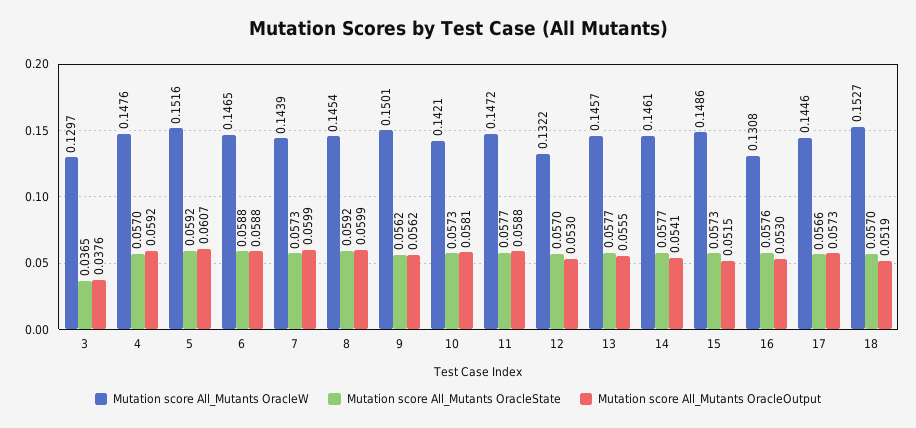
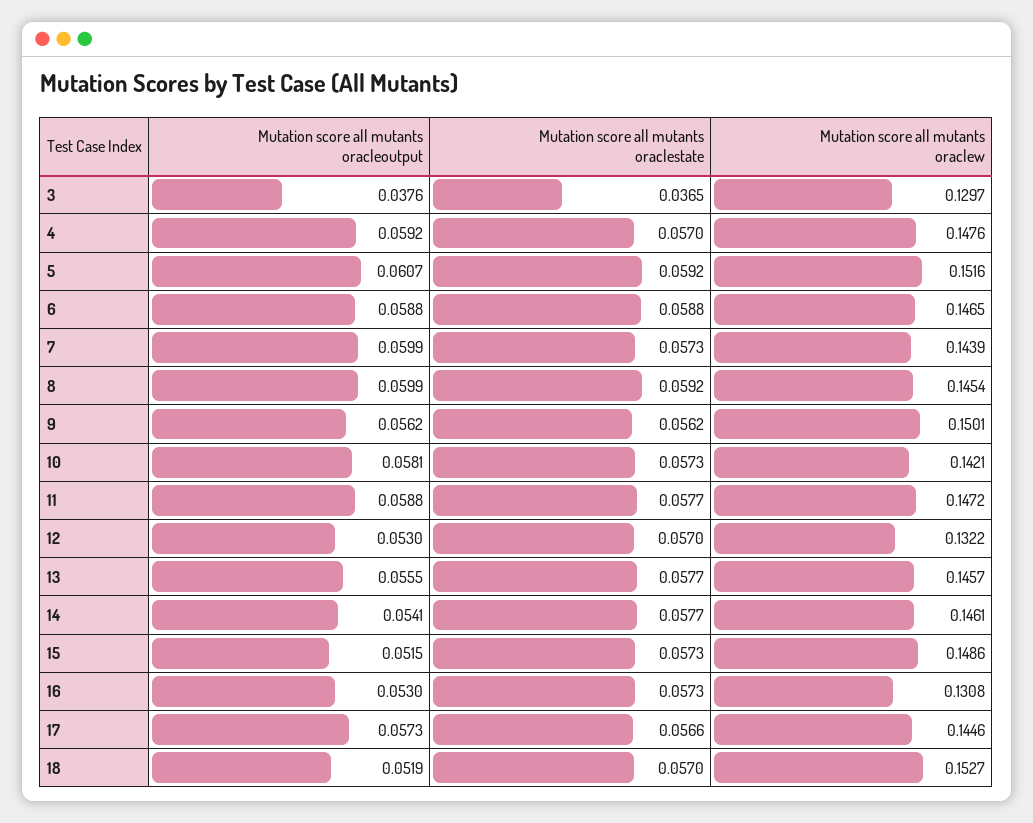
  {
    "Mutation score All_Mutants OracleW": {
      "3": 0.1297,
      "4": 0.1476,
      "5": 0.1516,
      "6": 0.1465,
      "7": 0.1439,
      "8": 0.1454,
      "9": 0.1501,
      "10": 0.1421,
      "11": 0.1472,
      "12": 0.1322,
      "13": 0.1457,
      "14": 0.1461,
      "15": 0.1486,
      "16": 0.1308,
      "17": 0.1446,
      "18": 0.1527
    },
    "Mutation score All_Mutants OracleState": {
      "3": 0.0365,
      "4": 0.057,
      "5": 0.0592,
      "6": 0.0588,
      "7": 0.0573,
      "8": 0.0592,
      "9": 0.0562,
      "10": 0.0573,
      "11": 0.0577,
      "12": 0.057,
      "13": 0.0577,
      "14": 0.0577,
      "15": 0.0573,
-     "16": 0.0576,
+     "16": 0.0573,
      "17": 0.0566,
      "18": 0.057
    },
    "Mutation score All_Mutants OracleOutput": {
      "3": 0.0376,
      "4": 0.0592,
      "5": 0.0607,
      "6": 0.0588,
      "7": 0.0599,
      "8": 0.0599,
      "9": 0.0562,
      "10": 0.0581,
      "11": 0.0588,
      "12": 0.053,
      "13": 0.0555,
      "14": 0.0541,
      "15": 0.0515,
      "16": 0.053,
      "17": 0.0573,
      "18": 0.0519
    }
  }

